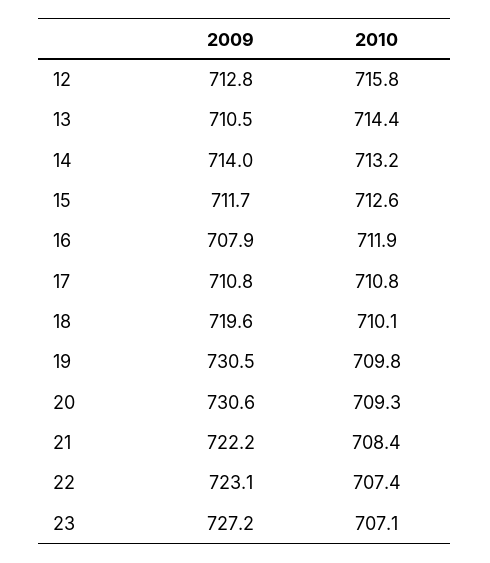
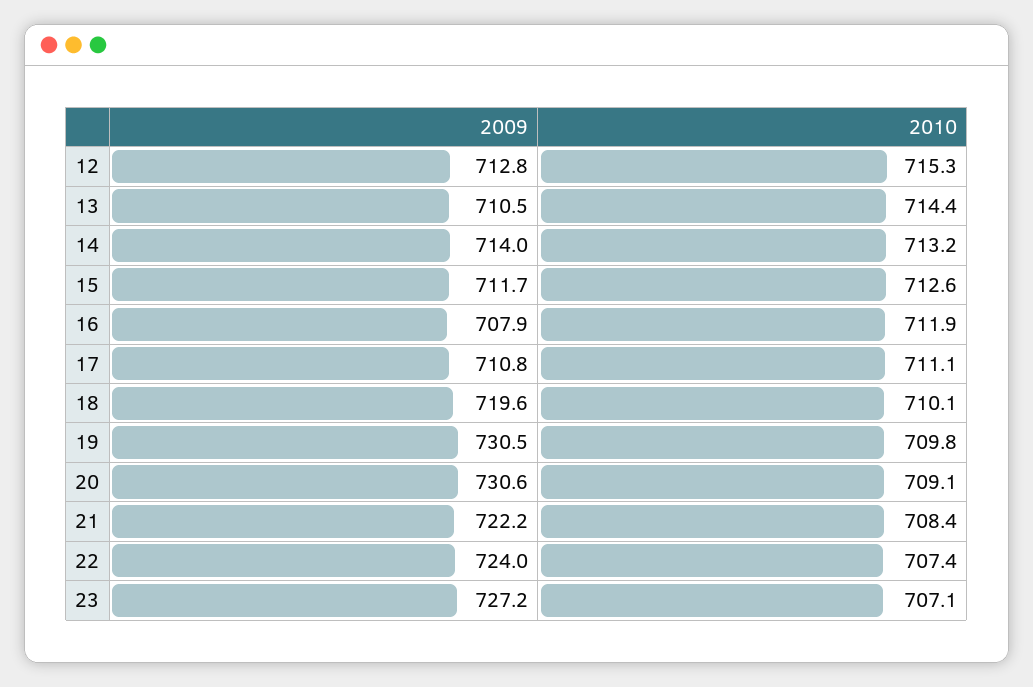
  {
    "2009": {
      "12": 712.8,
      "13": 710.5,
      "14": 714,
      "15": 711.7,
      "16": 707.9,
      "17": 710.8,
      "18": 719.6,
      "19": 730.5,
      "20": 730.6,
      "21": 722.2,
-     "22": 723.1,
+     "22": 724,
      "23": 727.2
    },
    "2010": {
-     "12": 715.8,
+     "12": 715.3,
      "13": 714.4,
      "14": 713.2,
      "15": 712.6,
      "16": 711.9,
-     "17": 710.8,
+     "17": 711.1,
      "18": 710.1,
      "19": 709.8,
-     "20": 709.3,
+     "20": 709.1,
      "21": 708.4,
      "22": 707.4,
      "23": 707.1
    }
  }

